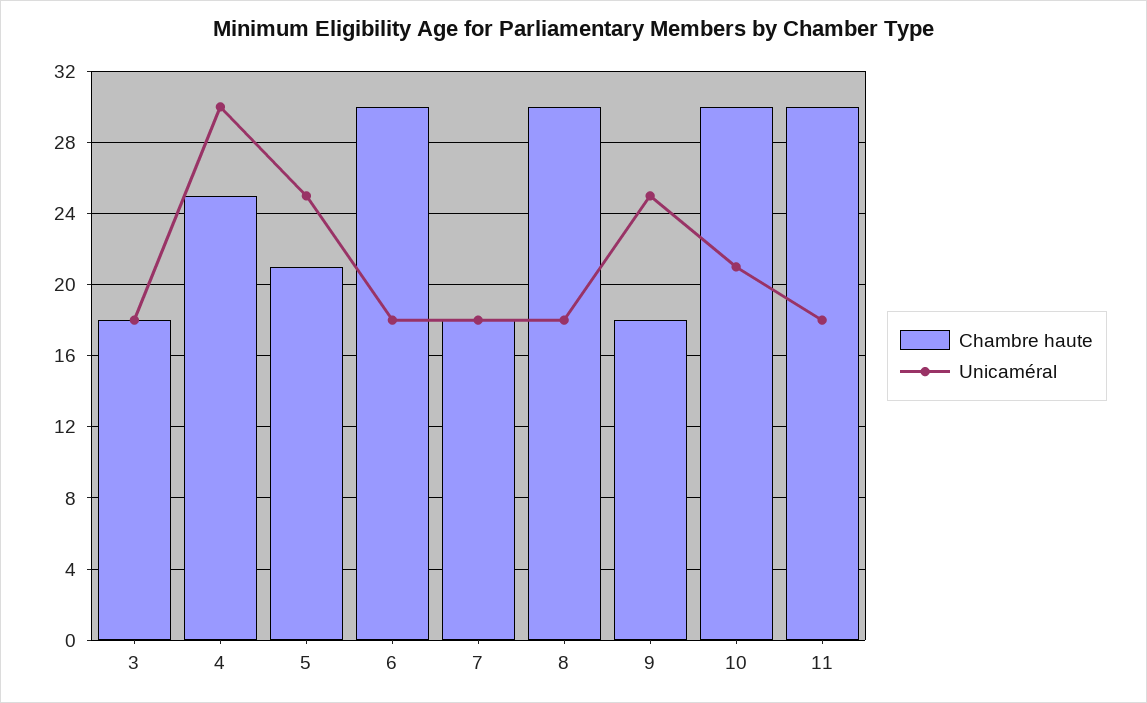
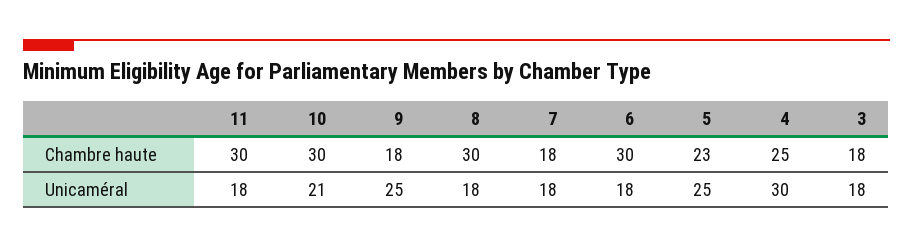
  {
    "Chambre haute": {
      "3": 18,
      "4": 25,
-     "5": 21,
+     "5": 23,
      "6": 30,
      "7": 18,
      "8": 30,
      "9": 18,
      "10": 30,
      "11": 30
    },
    "Unicaméral": {
      "3": 18,
      "4": 30,
      "5": 25,
      "6": 18,
      "7": 18,
      "8": 18,
      "9": 25,
      "10": 21,
      "11": 18
    }
  }

